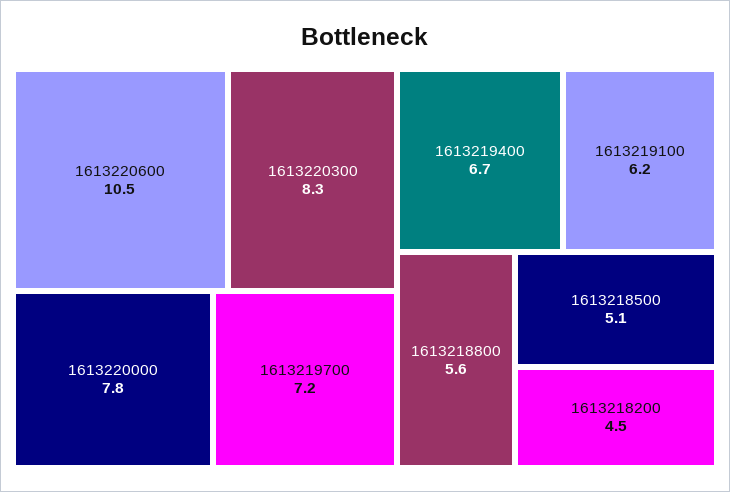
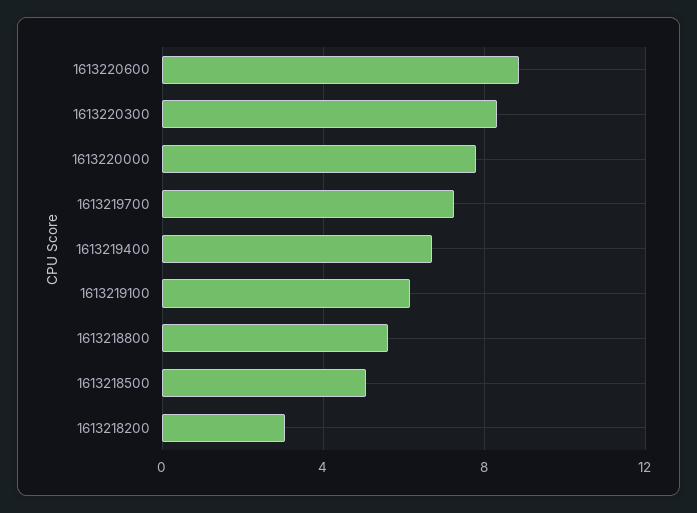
  {
-   "1613220600": 10.5,
+   "1613220600": 9,
    "1613220300": 8.3,
    "1613220000": 7.8,
    "1613219700": 7.2,
    "1613219400": 6.7,
    "1613219100": 6.2,
    "1613218800": 5.6,
    "1613218500": 5.1,
-   "1613218200": 4.5
+   "1613218200": 3
  }

